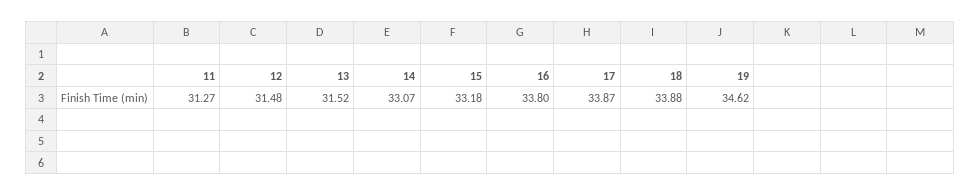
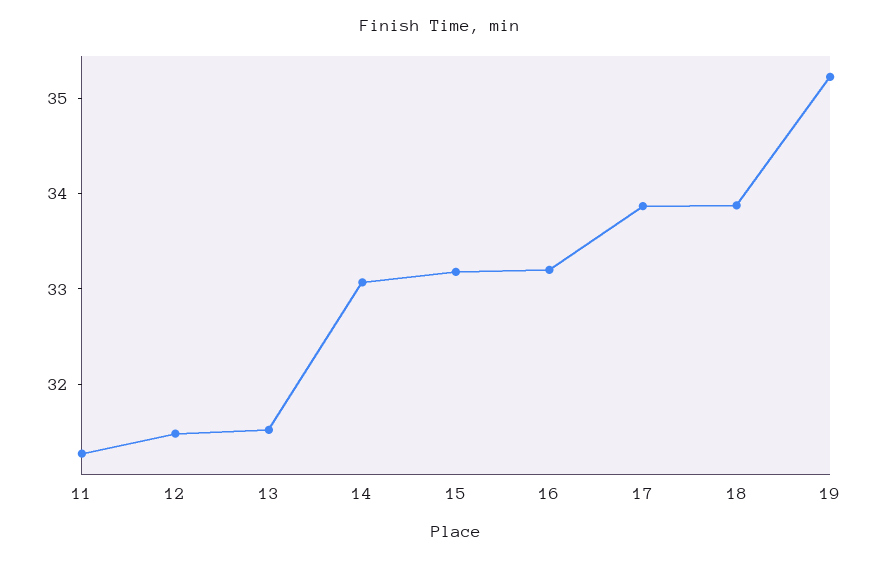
  {
    "11": 31.27,
    "12": 31.48,
    "13": 31.52,
    "14": 33.07,
    "15": 33.18,
-   "16": 33.8,
+   "16": 33.2,
    "17": 33.87,
    "18": 33.88,
-   "19": 34.62
+   "19": 35.2
  }

